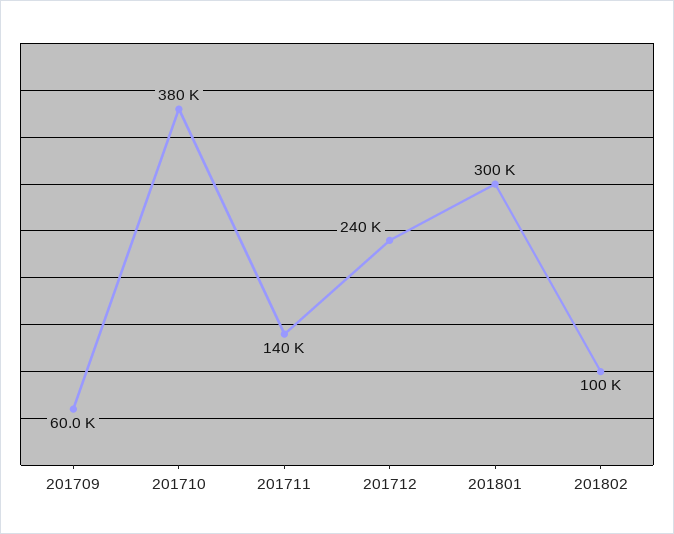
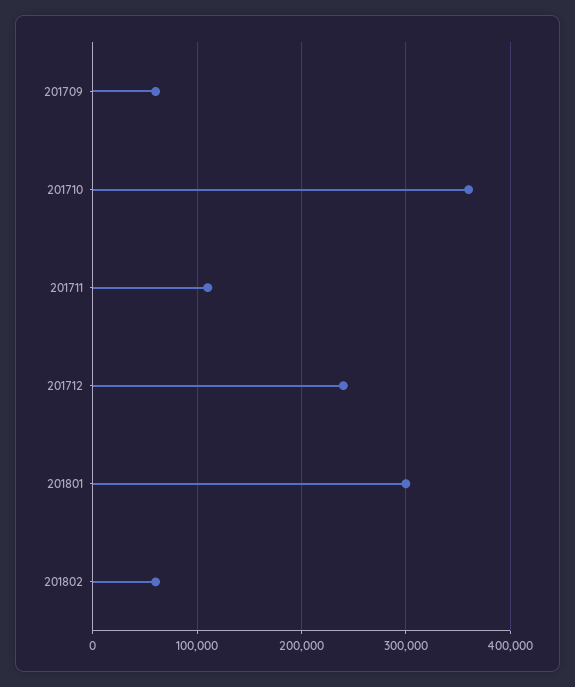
  {
    "201709": 60000,
-   "201710": 380000,
+   "201710": 360000,
-   "201711": 140000,
+   "201711": 110000,
    "201712": 240000,
    "201801": 300000,
-   "201802": 100000
+   "201802": 60000
  }

